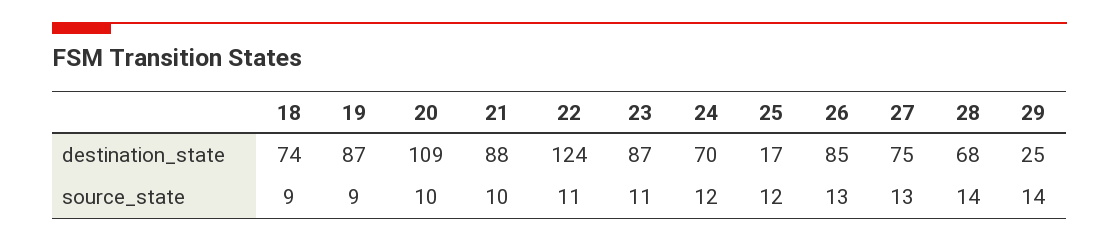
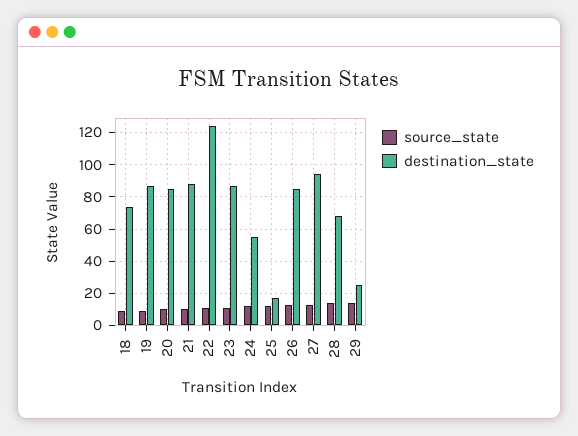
  {
    "destination_state": {
      "18": 74,
      "19": 87,
-     "20": 109,
+     "20": 85,
      "21": 88,
      "22": 124,
      "23": 87,
-     "24": 70,
+     "24": 55,
      "25": 17,
      "26": 85,
-     "27": 75,
+     "27": 95,
      "28": 68,
      "29": 25
    },
    "source_state": {
      "18": 9,
      "19": 9,
      "20": 10,
      "21": 10,
      "22": 11,
      "23": 11,
      "24": 12,
      "25": 12,
      "26": 13,
      "27": 13,
      "28": 14,
      "29": 14
    }
  }

